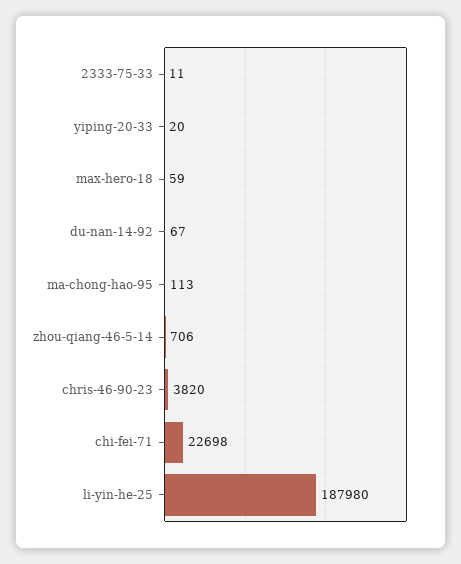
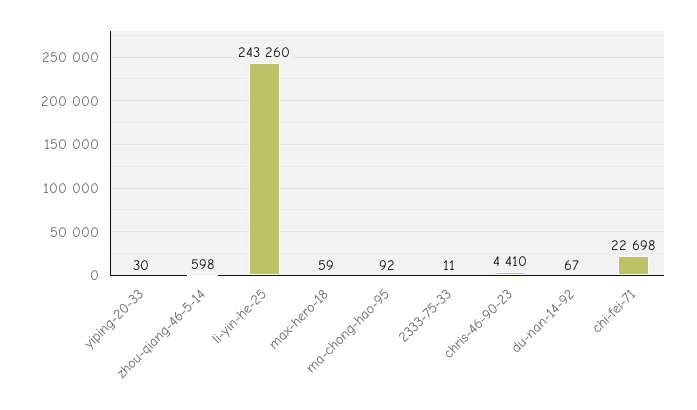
  {
    "2333-75-33": 11,
-   "yiping-20-33": 20,
+   "yiping-20-33": 30,
    "max-hero-18": 59,
    "du-nan-14-92": 67,
-   "ma-chong-hao-95": 113,
+   "ma-chong-hao-95": 92,
-   "zhou-qiang-46-5-14": 706,
+   "zhou-qiang-46-5-14": 598,
-   "chris-46-90-23": 3820,
+   "chris-46-90-23": 4410,
    "chi-fei-71": 22698,
-   "li-yin-he-25": 187980
+   "li-yin-he-25": 243260
  }

